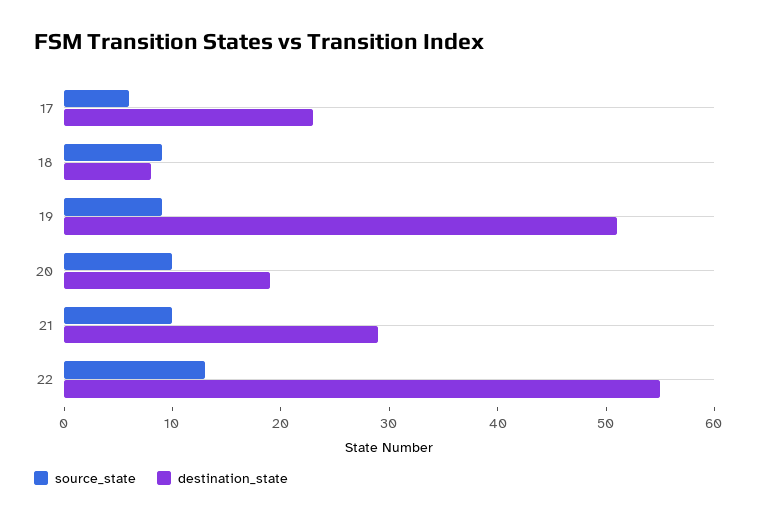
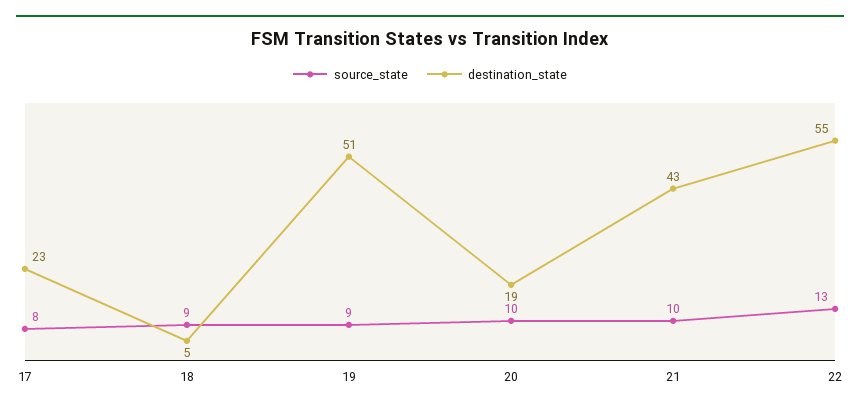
  {
    "source_state": {
-     "17": 6,
+     "17": 8,
      "18": 9,
      "19": 9,
      "20": 10,
      "21": 10,
      "22": 13
    },
    "destination_state": {
      "17": 23,
-     "18": 8,
+     "18": 5,
      "19": 51,
      "20": 19,
-     "21": 29,
+     "21": 43,
      "22": 55
    }
  }

